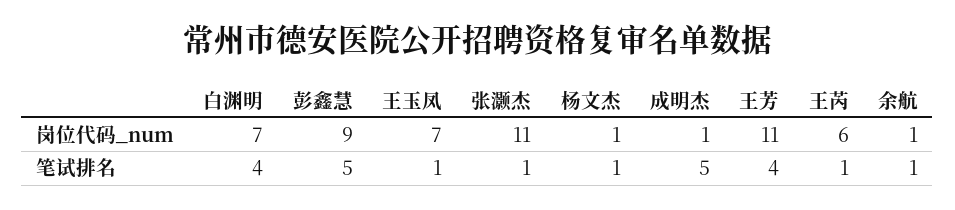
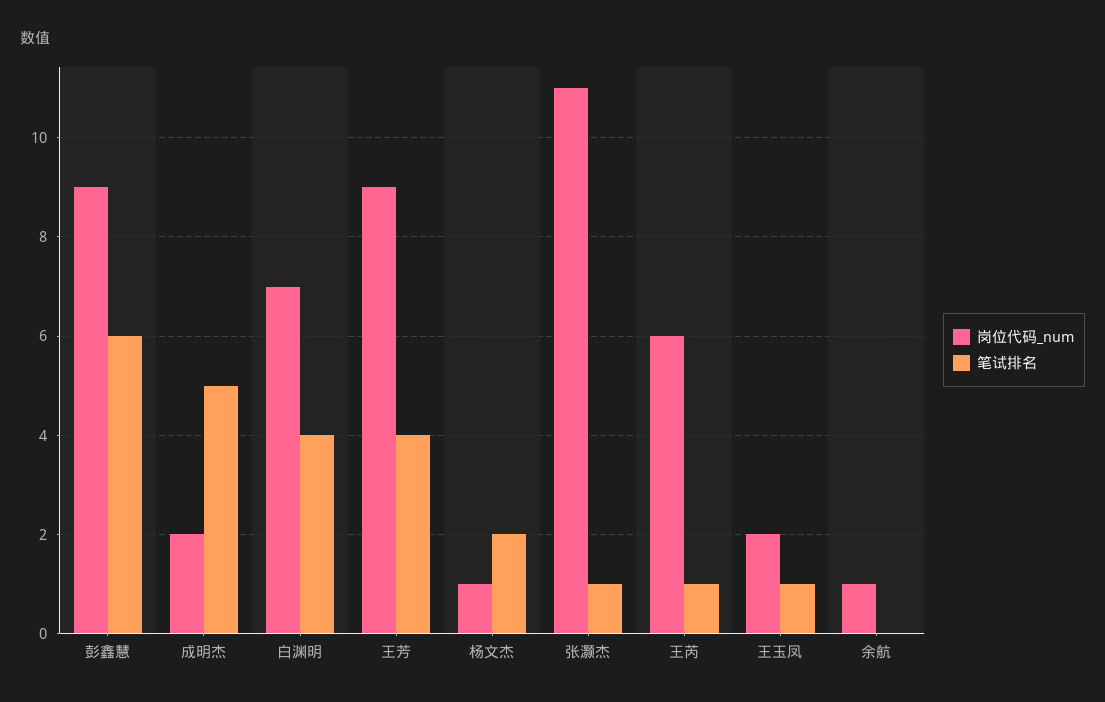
  {
    "岗位代码_num": {
      "白渊明": 7,
      "彭鑫慧": 9,
-     "王玉凤": 7,
+     "王玉凤": 2,
      "张灏杰": 11,
      "杨文杰": 1,
-     "成明杰": 1,
+     "成明杰": 2,
-     "王芳": 11,
+     "王芳": 9,
      "王芮": 6,
      "余航": 1
    },
    "笔试排名": {
      "白渊明": 4,
-     "彭鑫慧": 5,
+     "彭鑫慧": 6,
      "王玉凤": 1,
      "张灏杰": 1,
-     "杨文杰": 1,
+     "杨文杰": 2,
      "成明杰": 5,
      "王芳": 4,
      "王芮": 1,
-     "余航": 1
+     "余航": 0
    }
  }

